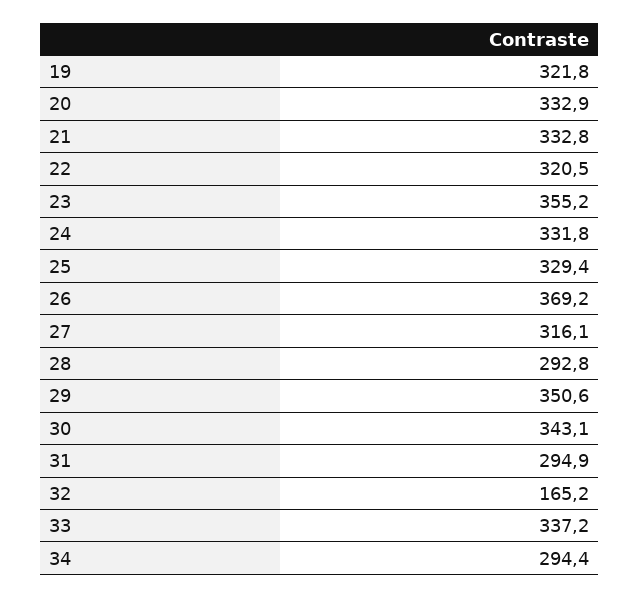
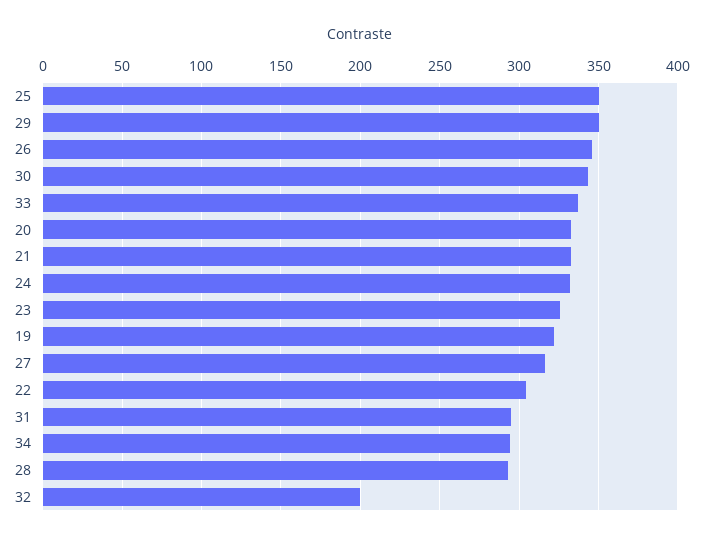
  {
    "19": 321.8,
    "20": 332.9,
    "21": 332.8,
-   "22": 320.5,
+   "22": 305,
-   "23": 355.2,
+   "23": 325,
    "24": 331.8,
-   "25": 329.4,
+   "25": 350,
-   "26": 369.2,
+   "26": 345,
    "27": 316.1,
    "28": 292.8,
    "29": 350.6,
    "30": 343.1,
    "31": 294.9,
-   "32": 165.2,
+   "32": 200,
    "33": 337.2,
    "34": 294.4
  }

